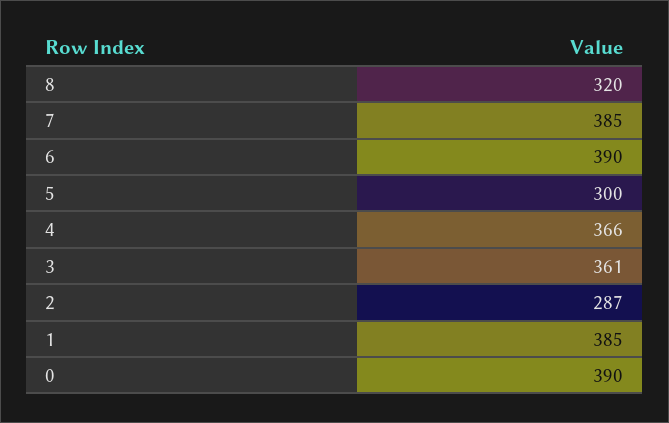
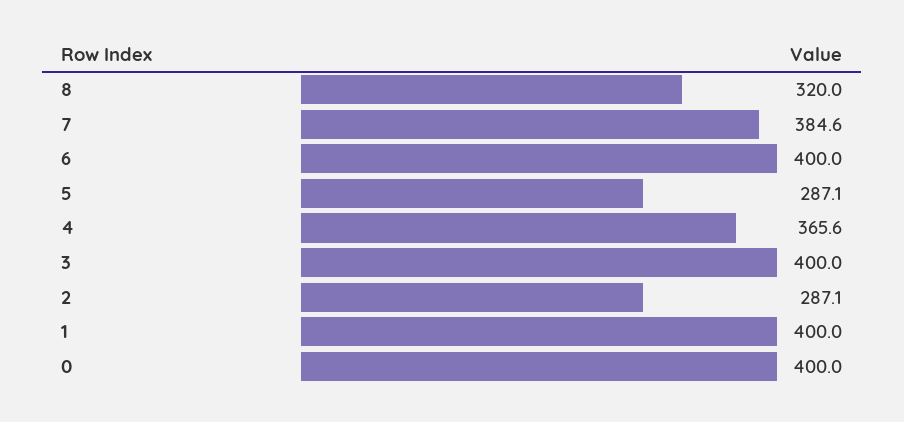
  {
    "8": 320,
    "7": 384.6,
-   "6": 390,
+   "6": 400,
-   "5": 300,
+   "5": 287.1,
    "4": 365.6,
-   "3": 361,
+   "3": 400,
    "2": 287.1,
-   "1": 385,
+   "1": 400,
-   "0": 390
+   "0": 400
  }

